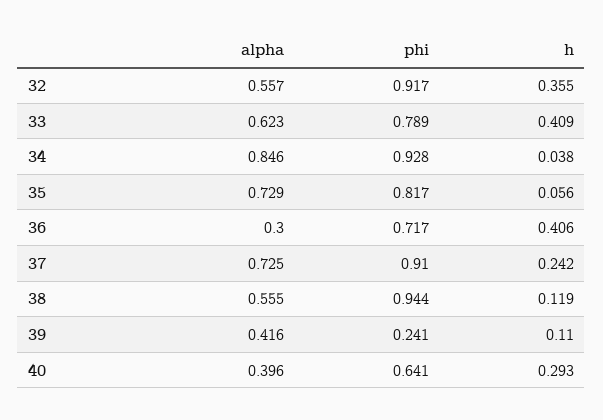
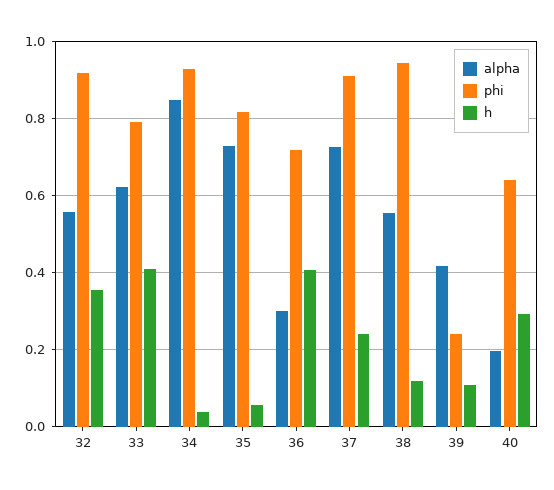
  {
    "alpha": {
      "32": 0.557,
      "33": 0.623,
      "34": 0.846,
      "35": 0.729,
      "36": 0.3,
      "37": 0.725,
      "38": 0.555,
      "39": 0.416,
-     "40": 0.396
+     "40": 0.2
    },
    "phi": {
      "32": 0.917,
      "33": 0.789,
      "34": 0.928,
      "35": 0.817,
      "36": 0.717,
      "37": 0.91,
      "38": 0.944,
      "39": 0.241,
      "40": 0.641
    },
    "h": {
      "32": 0.355,
      "33": 0.409,
      "34": 0.038,
      "35": 0.056,
      "36": 0.406,
      "37": 0.242,
      "38": 0.119,
      "39": 0.11,
      "40": 0.293
    }
  }

